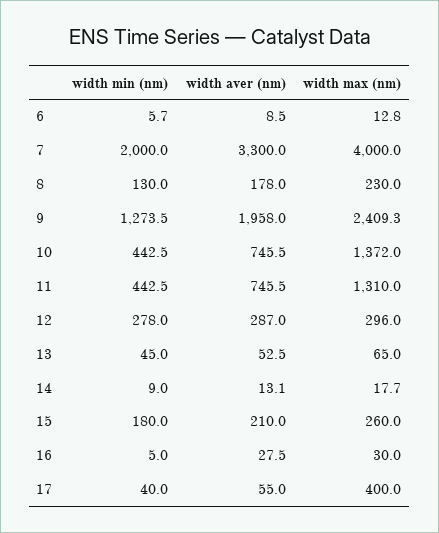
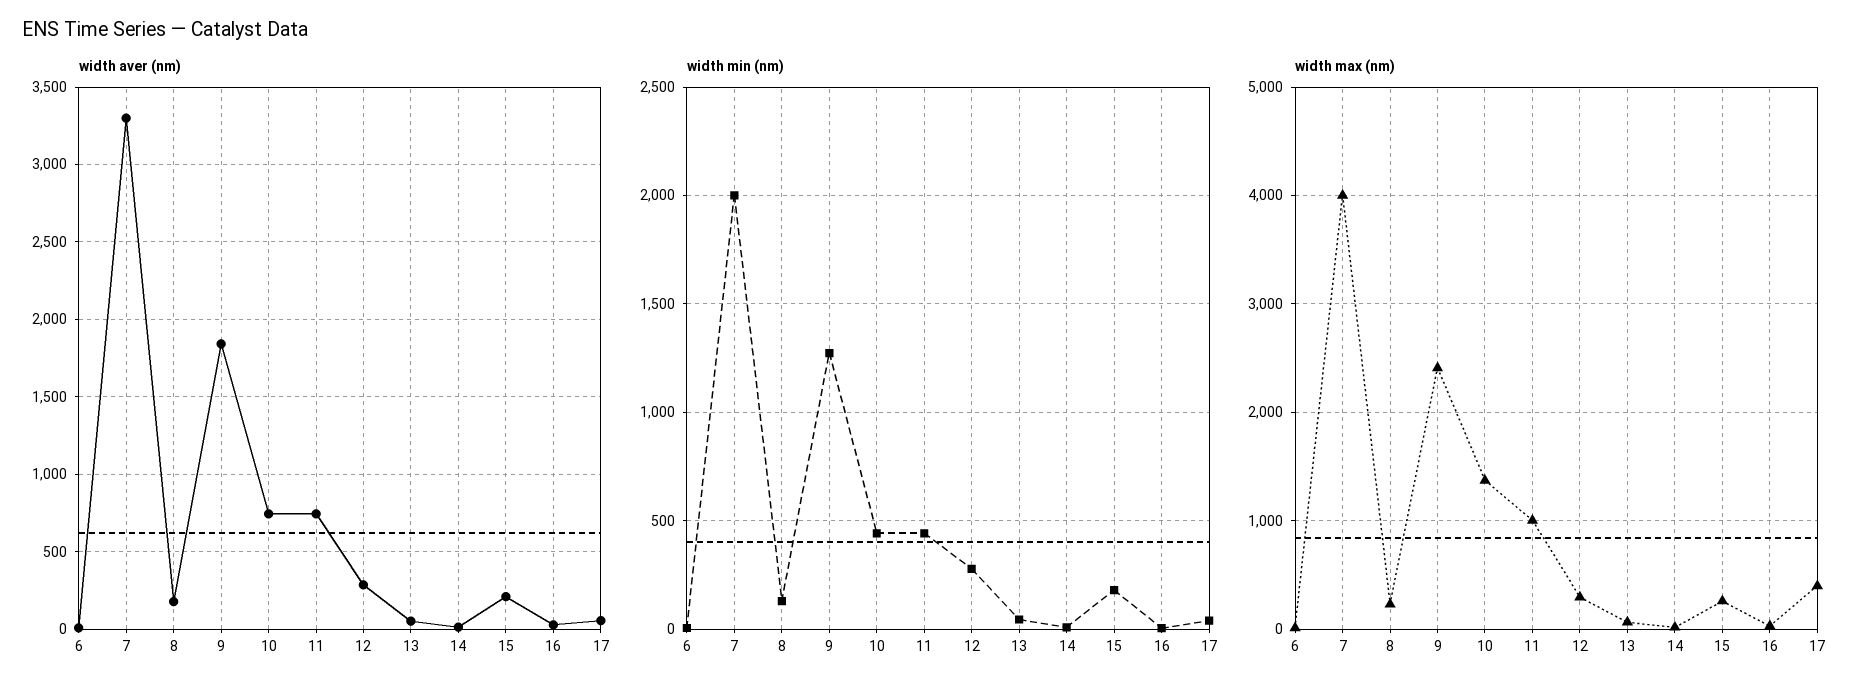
  {
    "width min (nm)": {
      "6": 5.7,
      "7": 2000,
      "8": 130,
      "9": 1273.5,
      "10": 442.5,
      "11": 442.5,
      "12": 278,
      "13": 45,
      "14": 9,
      "15": 180,
      "16": 5,
      "17": 40
    },
    "width aver (nm)": {
      "6": 8.5,
      "7": 3300,
      "8": 178,
-     "9": 1958,
+     "9": 1850,
      "10": 745.5,
      "11": 745.5,
      "12": 287,
      "13": 52.5,
      "14": 13.1,
      "15": 210,
      "16": 27.5,
      "17": 55
    },
    "width max (nm)": {
      "6": 12.8,
      "7": 4000,
      "8": 230,
      "9": 2409.3,
      "10": 1372,
-     "11": 1310,
+     "11": 1000,
      "12": 296,
      "13": 65,
      "14": 17.7,
      "15": 260,
      "16": 30,
      "17": 400
    }
  }

